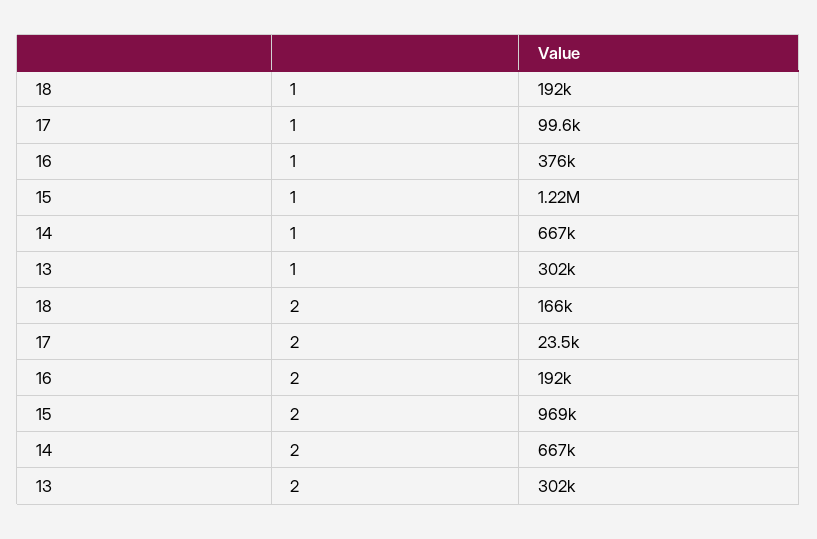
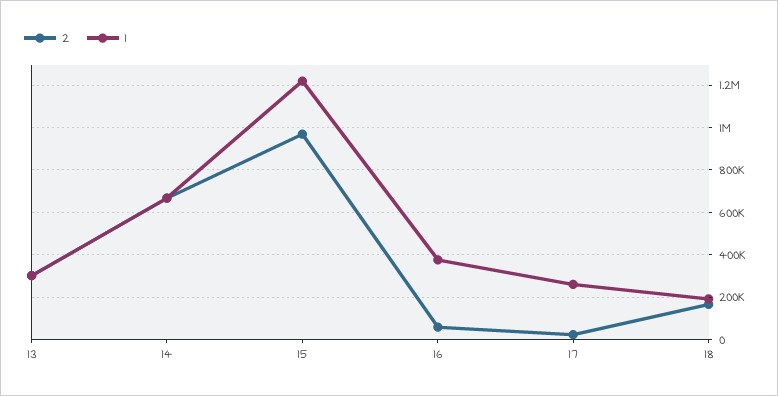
  {
    "1": {
      "18": 192000,
-     "17": 99600,
+     "17": 250000,
      "16": 376000,
      "15": 1220000,
      "14": 667000,
      "13": 302000
    },
    "2": {
      "18": 166000,
      "17": 23500,
-     "16": 192000,
+     "16": 50000,
      "15": 969000,
      "14": 667000,
      "13": 302000
    }
  }

